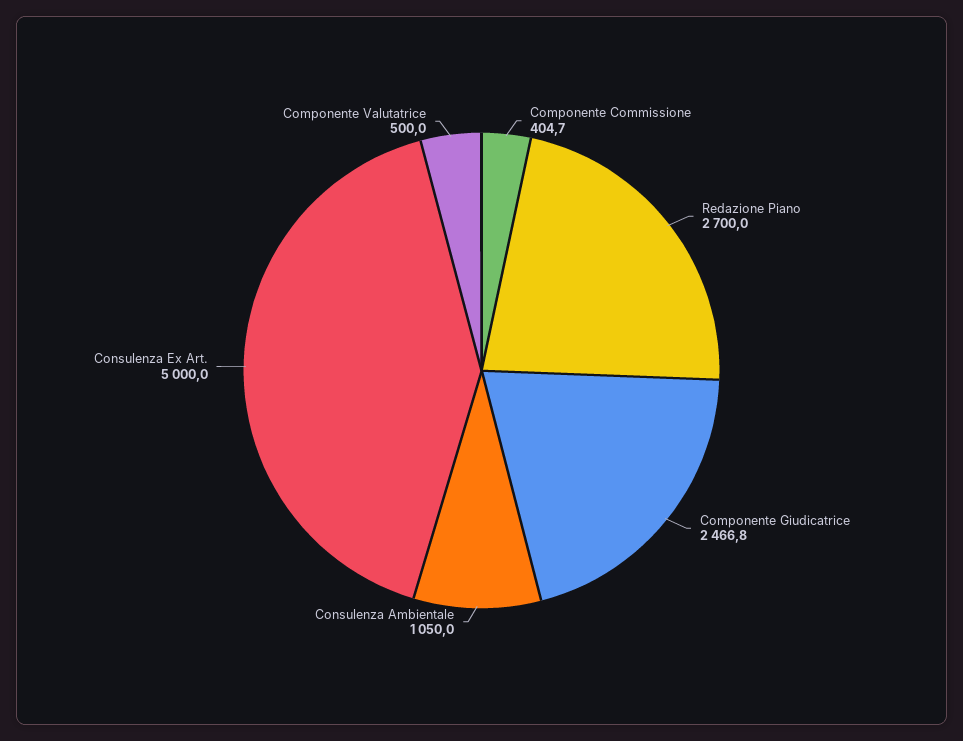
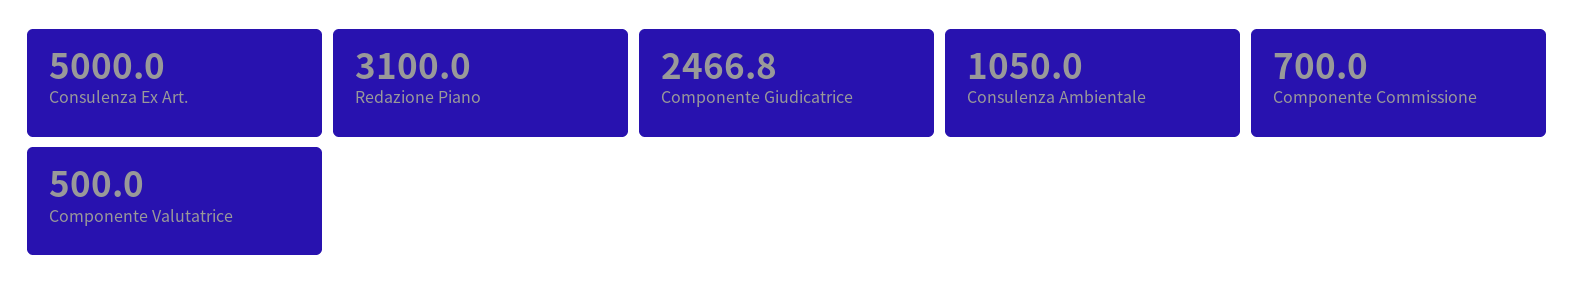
  {
-   "Componente Commissione": 404.7,
+   "Componente Commissione": 700,
-   "Redazione Piano": 2700,
+   "Redazione Piano": 3100,
    "Componente Giudicatrice": 2466.8,
    "Consulenza Ambientale": 1050,
    "Consulenza Ex Art.": 5000,
    "Componente Valutatrice": 500
  }

